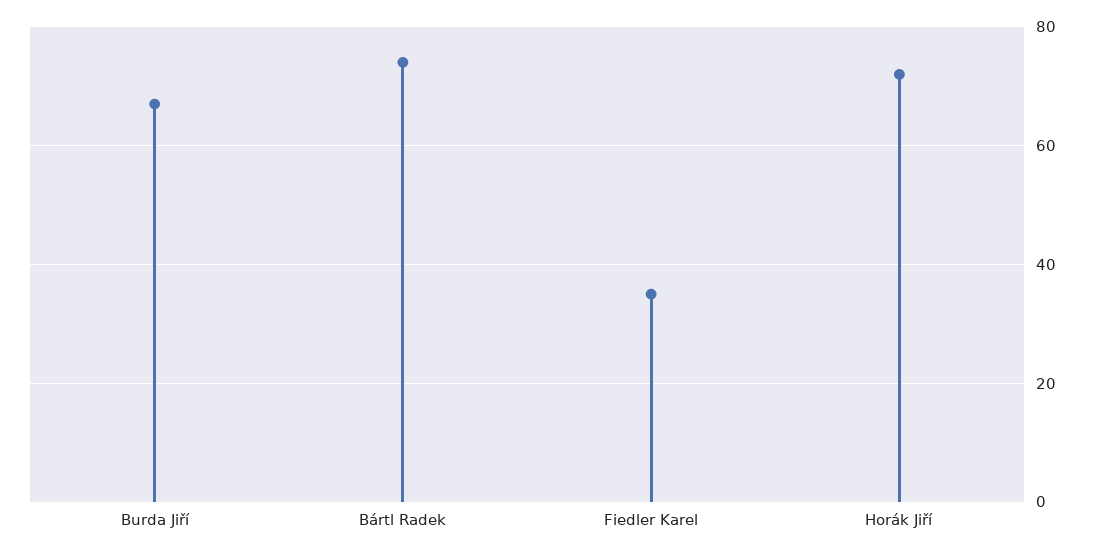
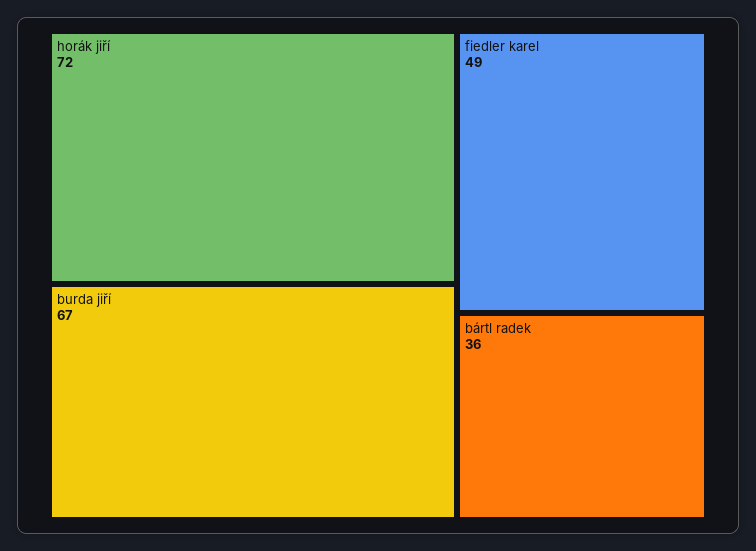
  {
    "Burda Jiří": 67,
-   "Bártl Radek": 75,
+   "Bártl Radek": 36,
-   "Fiedler Karel": 35,
+   "Fiedler Karel": 49,
    "Horák Jiří": 72
  }

